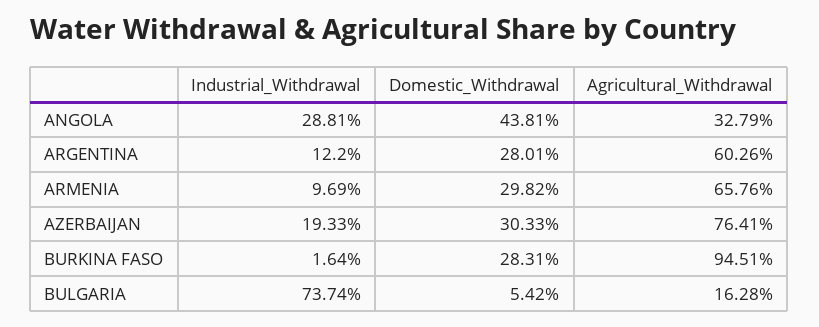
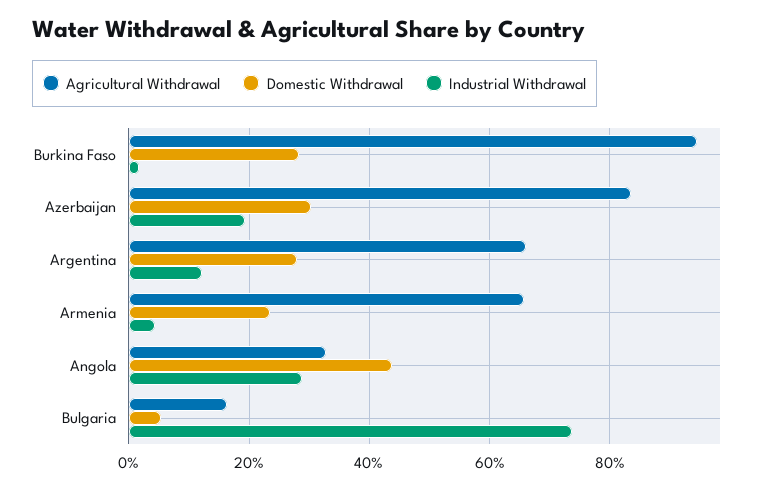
  {
    "Industrial_Withdrawal": {
      "ANGOLA": 28.81,
      "ARGENTINA": 12.2,
-     "ARMENIA": 9.69,
+     "ARMENIA": 4,
      "AZERBAIJAN": 19.33,
      "BURKINA FASO": 1.64,
      "BULGARIA": 73.74
    },
    "Domestic_Withdrawal": {
      "ANGOLA": 43.81,
      "ARGENTINA": 28.01,
-     "ARMENIA": 29.82,
+     "ARMENIA": 24,
      "AZERBAIJAN": 30.33,
      "BURKINA FASO": 28.31,
      "BULGARIA": 5.42
    },
    "Agricultural_Withdrawal": {
      "ANGOLA": 32.79,
-     "ARGENTINA": 60.26,
+     "ARGENTINA": 66,
      "ARMENIA": 65.76,
-     "AZERBAIJAN": 76.41,
+     "AZERBAIJAN": 84,
      "BURKINA FASO": 94.51,
      "BULGARIA": 16.28
    }
  }

